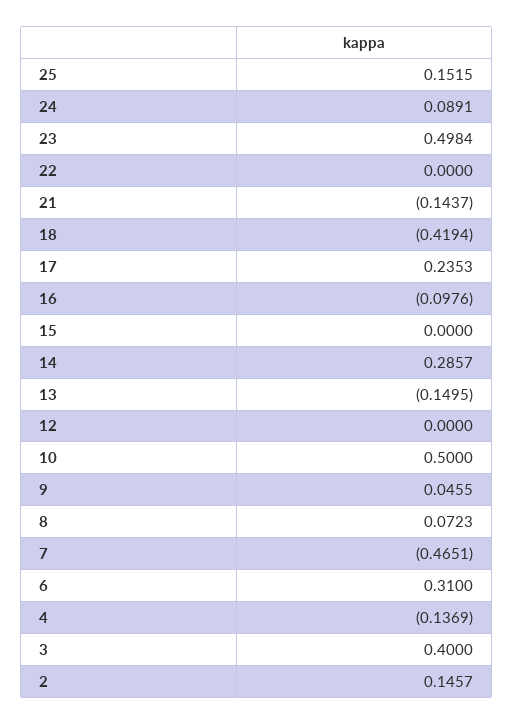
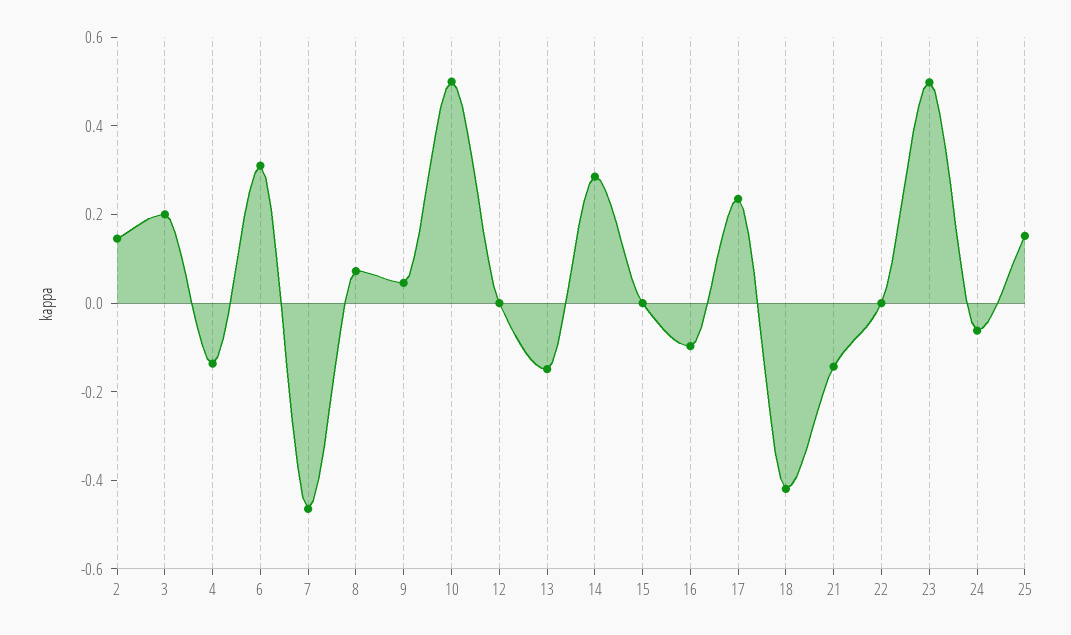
  {
    "25": 0.1515,
-   "24": 0.0891,
+   "24": -0.05,
    "23": 0.4984,
    "22": 0,
    "21": -0.1437,
    "18": -0.4194,
    "17": 0.2353,
    "16": -0.0976,
    "15": 0,
    "14": 0.2857,
    "13": -0.1495,
    "12": 0,
    "10": 0.5,
    "9": 0.0455,
    "8": 0.0723,
    "7": -0.4651,
    "6": 0.31,
    "4": -0.1369,
-   "3": 0.4,
+   "3": 0.2,
    "2": 0.1457
  }

